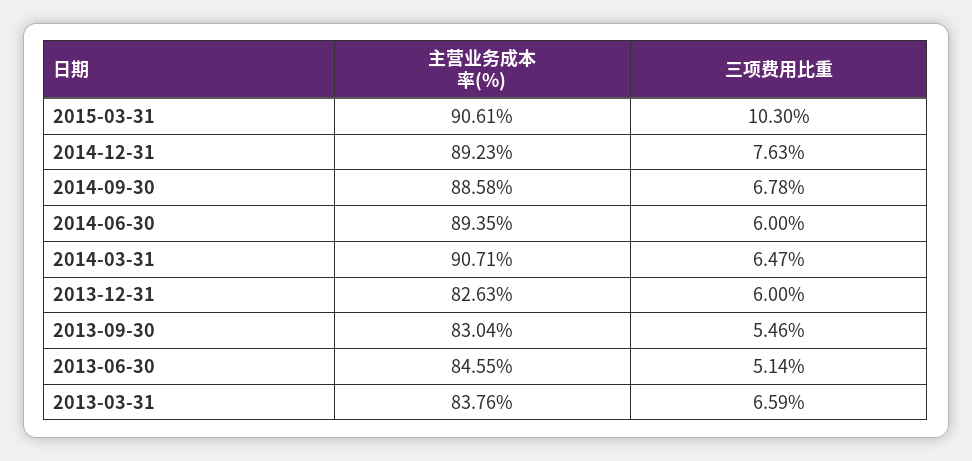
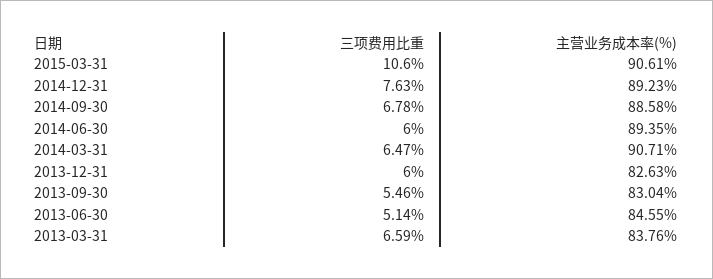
  {
    "主营业务成本率(%)": {
      "2015-03-31": 90.61,
      "2014-12-31": 89.23,
      "2014-09-30": 88.58,
      "2014-06-30": 89.35,
      "2014-03-31": 90.71,
      "2013-12-31": 82.63,
      "2013-09-30": 83.04,
      "2013-06-30": 84.55,
      "2013-03-31": 83.76
    },
    "三项费用比重": {
-     "2015-03-31": 10.3,
+     "2015-03-31": 10.6,
      "2014-12-31": 7.63,
      "2014-09-30": 6.78,
      "2014-06-30": 6,
      "2014-03-31": 6.47,
      "2013-12-31": 6,
      "2013-09-30": 5.46,
      "2013-06-30": 5.14,
      "2013-03-31": 6.59
    }
  }

